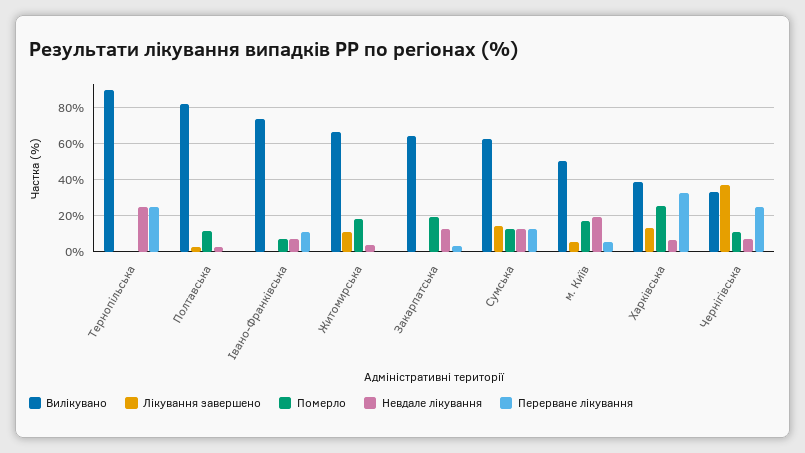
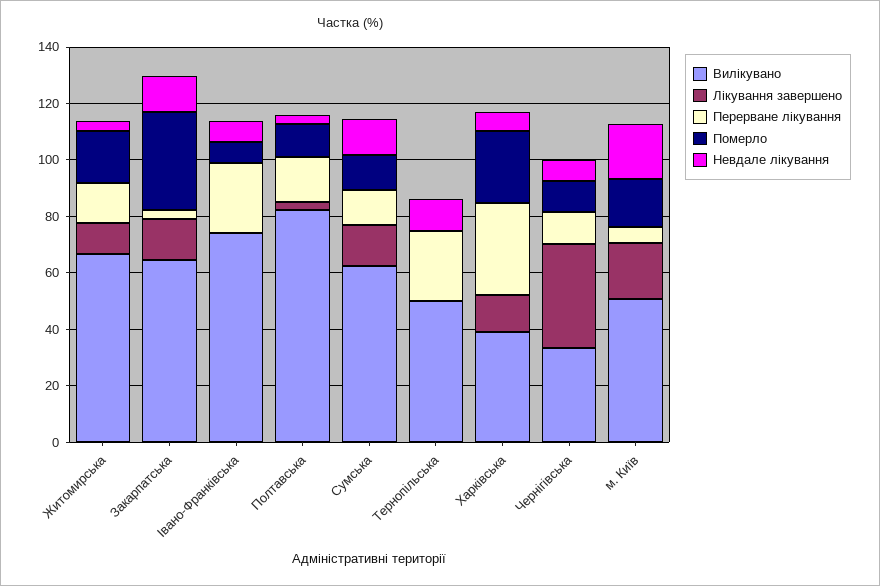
  {
    "Вилікувано": {
-     "Тернопільська": 90,
+     "Тернопільська": 50,
      "Полтавська": 80,
      "Івано-Франківська": 75,
      "Житомирська": 65,
      "Закарпатська": 65,
      "Сумська": 65,
      "м. Київ": 50,
      "Харківська": 40,
      "Чернігівська": 35
    },
    "Лікування завершено": {
      "Тернопільська": 0,
      "Полтавська": 5,
      "Івано-Франківська": 0,
      "Житомирська": 10,
-     "Закарпатська": 0,
+     "Закарпатська": 15,
      "Сумська": 15,
-     "м. Київ": 5,
+     "м. Київ": 20,
      "Харківська": 15,
      "Чернігівська": 35
    },
    "Померло": {
      "Тернопільська": 0,
      "Полтавська": 10,
      "Івано-Франківська": 5,
      "Житомирська": 20,
-     "Закарпатська": 20,
+     "Закарпатська": 35,
      "Сумська": 15,
      "м. Київ": 15,
      "Харківська": 25,
      "Чернігівська": 10
    },
    "Невдале лікування": {
-     "Тернопільська": 25,
+     "Тернопільська": 10,
      "Полтавська": 5,
      "Івано-Франківська": 5,
      "Житомирська": 5,
      "Закарпатська": 15,
      "Сумська": 15,
      "м. Київ": 20,
      "Харківська": 5,
      "Чернігівська": 5
    },
    "Перерване лікування": {
      "Тернопільська": 25,
-     "Полтавська": 0,
+     "Полтавська": 15,
-     "Івано-Франківська": 10,
+     "Івано-Франківська": 25,
-     "Житомирська": 0,
+     "Житомирська": 15,
      "Закарпатська": 5,
      "Сумська": 15,
      "м. Київ": 5,
      "Харківська": 35,
-     "Чернігівська": 25
+     "Чернігівська": 10
    }
  }

